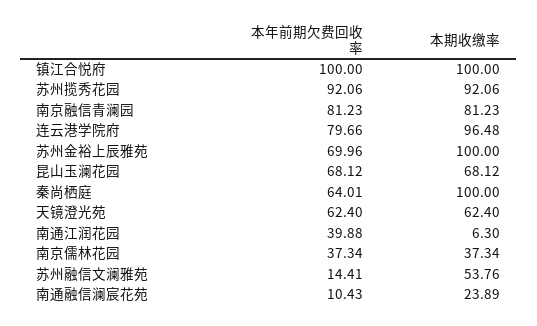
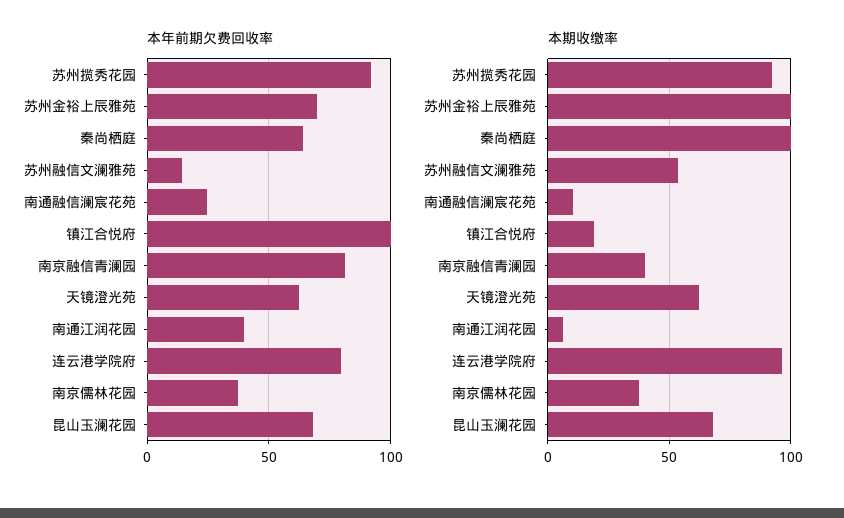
  {
    "本年前期欠费回收率": {
      "镇江合悦府": 100,
      "苏州揽秀花园": 92.06,
      "南京融信青澜园": 81.23,
      "连云港学院府": 79.66,
      "苏州金裕上辰雅苑": 69.96,
      "昆山玉澜花园": 68.12,
      "秦尚栖庭": 64.01,
      "天镜澄光苑": 62.4,
      "南通江润花园": 39.88,
      "南京儒林花园": 37.34,
      "苏州融信文澜雅苑": 14.41,
-     "南通融信澜宸花苑": 10.43
+     "南通融信澜宸花苑": 25
    },
    "本期收缴率": {
-     "镇江合悦府": 100,
+     "镇江合悦府": 20,
      "苏州揽秀花园": 92.06,
-     "南京融信青澜园": 81.23,
+     "南京融信青澜园": 40,
      "连云港学院府": 96.48,
      "苏州金裕上辰雅苑": 100,
      "昆山玉澜花园": 68.12,
      "秦尚栖庭": 100,
      "天镜澄光苑": 62.4,
      "南通江润花园": 6.3,
      "南京儒林花园": 37.34,
      "苏州融信文澜雅苑": 53.76,
-     "南通融信澜宸花苑": 23.89
+     "南通融信澜宸花苑": 10
    }
  }

